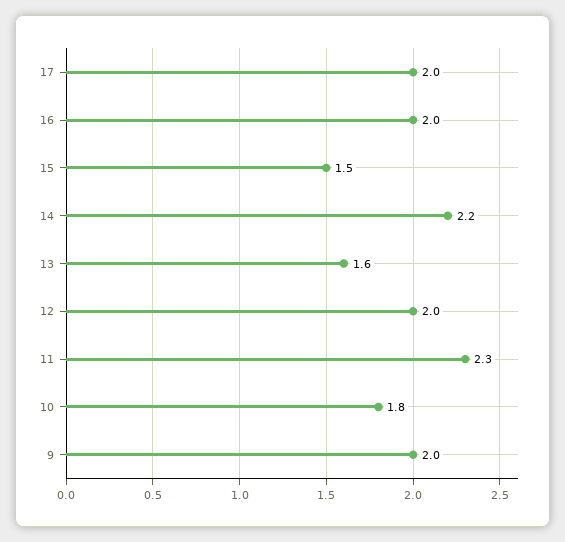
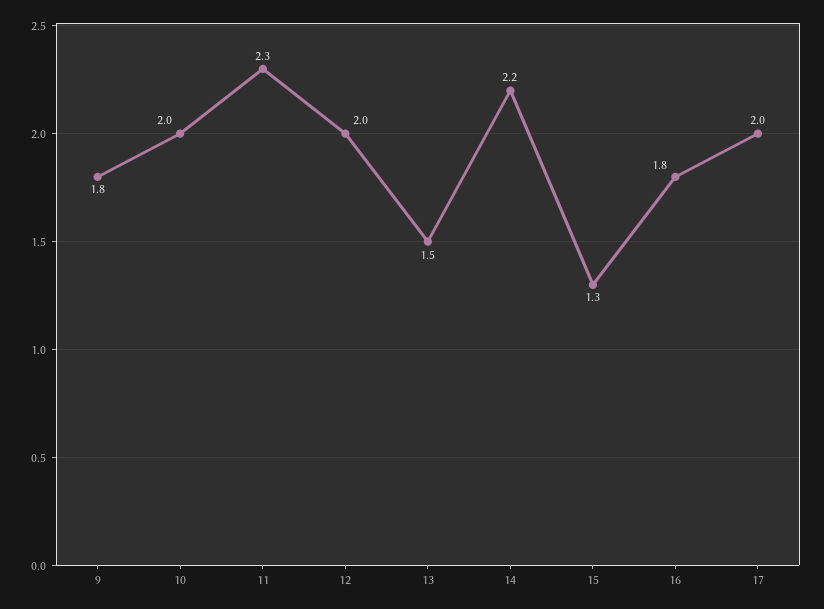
  {
    "17": 2,
-   "16": 2,
+   "16": 1.8,
-   "15": 1.5,
+   "15": 1.3,
    "14": 2.2,
-   "13": 1.6,
+   "13": 1.5,
    "12": 2,
    "11": 2.3,
-   "10": 1.8,
+   "10": 2,
-   "9": 2
+   "9": 1.8
  }

